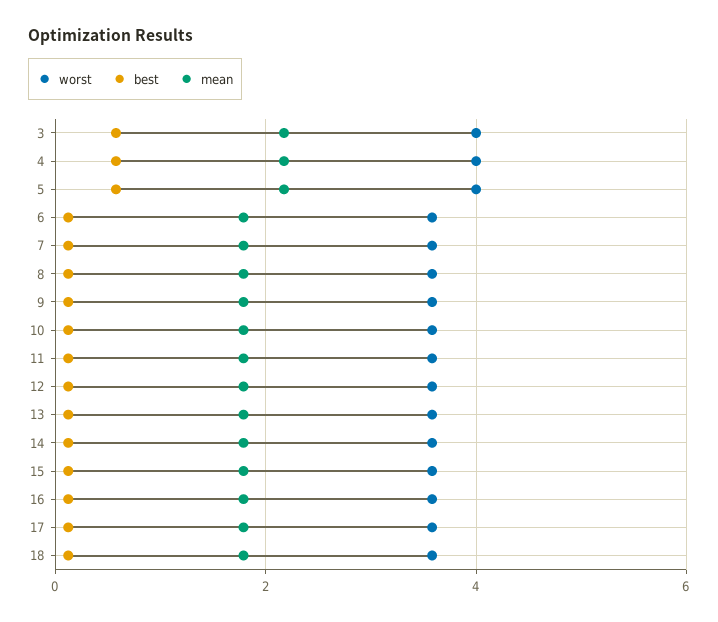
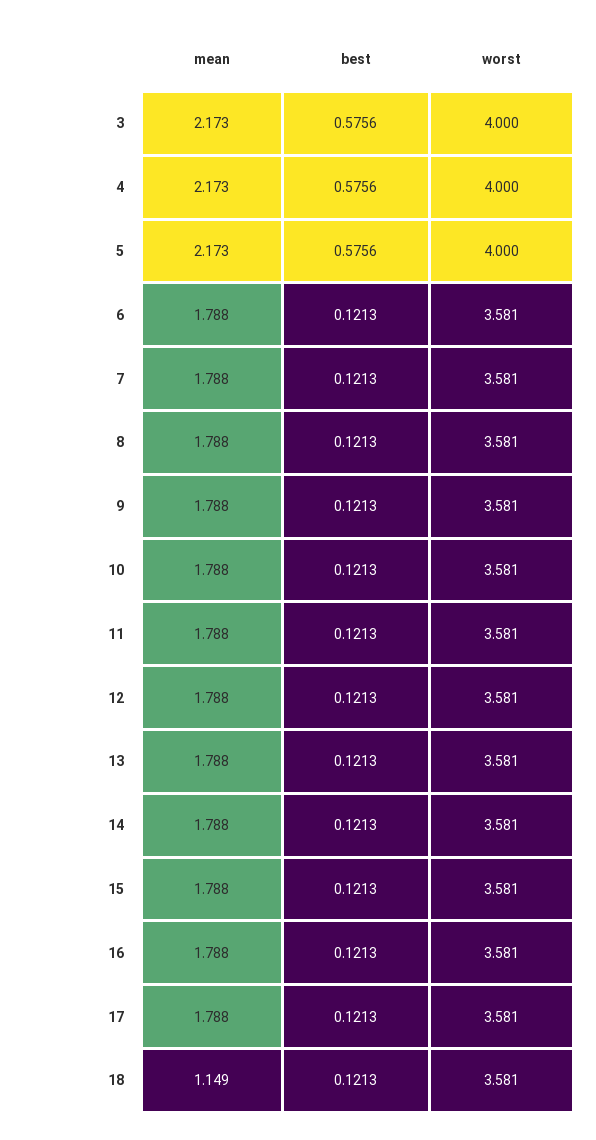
  {
    "worst": {
      "3": 4,
      "4": 4,
      "5": 4,
      "6": 3.581,
      "7": 3.581,
      "8": 3.581,
      "9": 3.581,
      "10": 3.581,
      "11": 3.581,
      "12": 3.581,
      "13": 3.581,
      "14": 3.581,
      "15": 3.581,
      "16": 3.581,
      "17": 3.581,
      "18": 3.581
    },
    "best": {
      "3": 0.5756,
      "4": 0.5756,
      "5": 0.5756,
      "6": 0.1213,
      "7": 0.1213,
      "8": 0.1213,
      "9": 0.1213,
      "10": 0.1213,
      "11": 0.1213,
      "12": 0.1213,
      "13": 0.1213,
      "14": 0.1213,
      "15": 0.1213,
      "16": 0.1213,
      "17": 0.1213,
      "18": 0.1213
    },
    "mean": {
      "3": 2.173,
      "4": 2.173,
      "5": 2.173,
      "6": 1.788,
      "7": 1.788,
      "8": 1.788,
      "9": 1.788,
      "10": 1.788,
      "11": 1.788,
      "12": 1.788,
      "13": 1.788,
      "14": 1.788,
      "15": 1.788,
      "16": 1.788,
      "17": 1.788,
-     "18": 1.8
+     "18": 1.149
    }
  }

